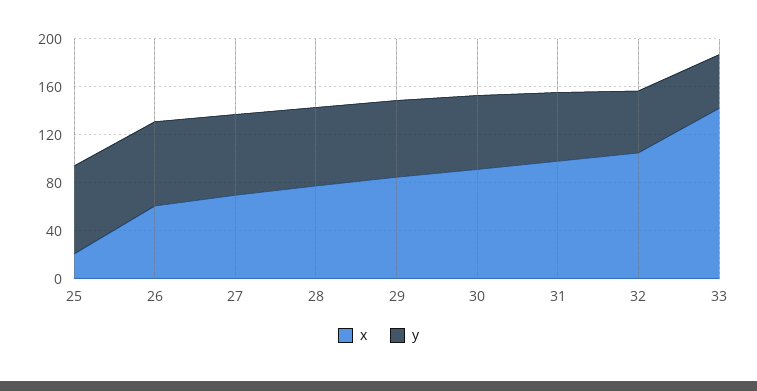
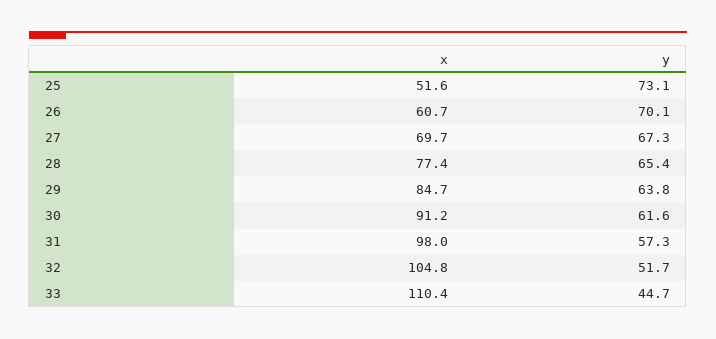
  {
    "x": {
-     "25": 20,
+     "25": 51.6,
      "26": 60.7,
      "27": 69.7,
      "28": 77.4,
      "29": 84.7,
      "30": 91.2,
      "31": 98,
      "32": 104.8,
-     "33": 140
+     "33": 110.4
    },
    "y": {
      "25": 73.1,
      "26": 70.1,
      "27": 67.3,
      "28": 65.4,
      "29": 63.8,
      "30": 61.6,
      "31": 57.3,
      "32": 51.7,
      "33": 44.7
    }
  }

